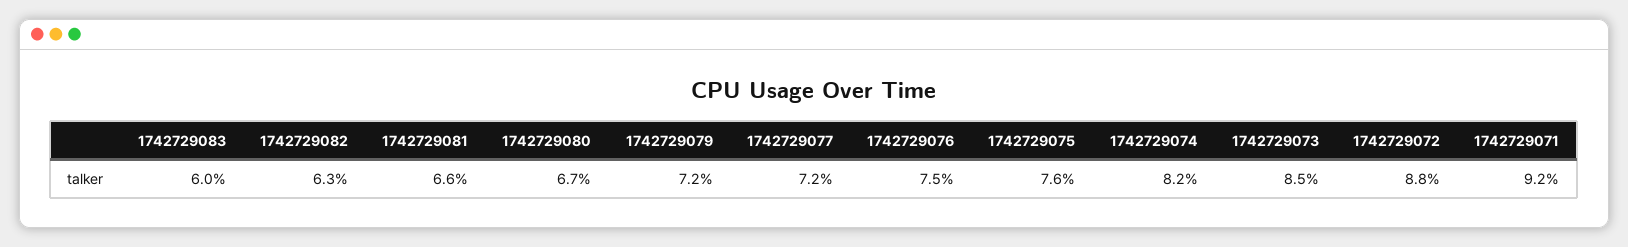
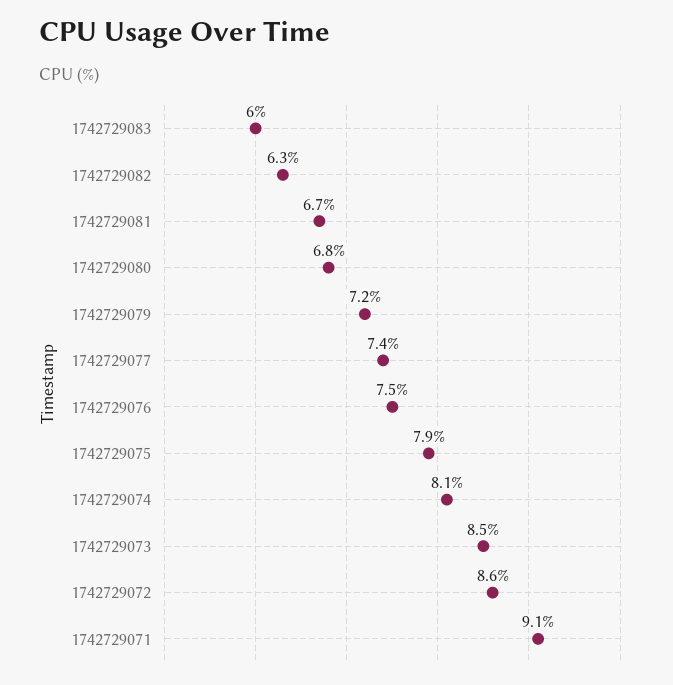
  {
    "1742729083": 6,
    "1742729082": 6.3,
-   "1742729081": 6.6,
+   "1742729081": 6.7,
-   "1742729080": 6.7,
+   "1742729080": 6.8,
    "1742729079": 7.2,
-   "1742729077": 7.2,
+   "1742729077": 7.4,
    "1742729076": 7.5,
-   "1742729075": 7.6,
+   "1742729075": 7.9,
-   "1742729074": 8.2,
+   "1742729074": 8.1,
    "1742729073": 8.5,
-   "1742729072": 8.8,
+   "1742729072": 8.6,
-   "1742729071": 9.2
+   "1742729071": 9.1
  }

